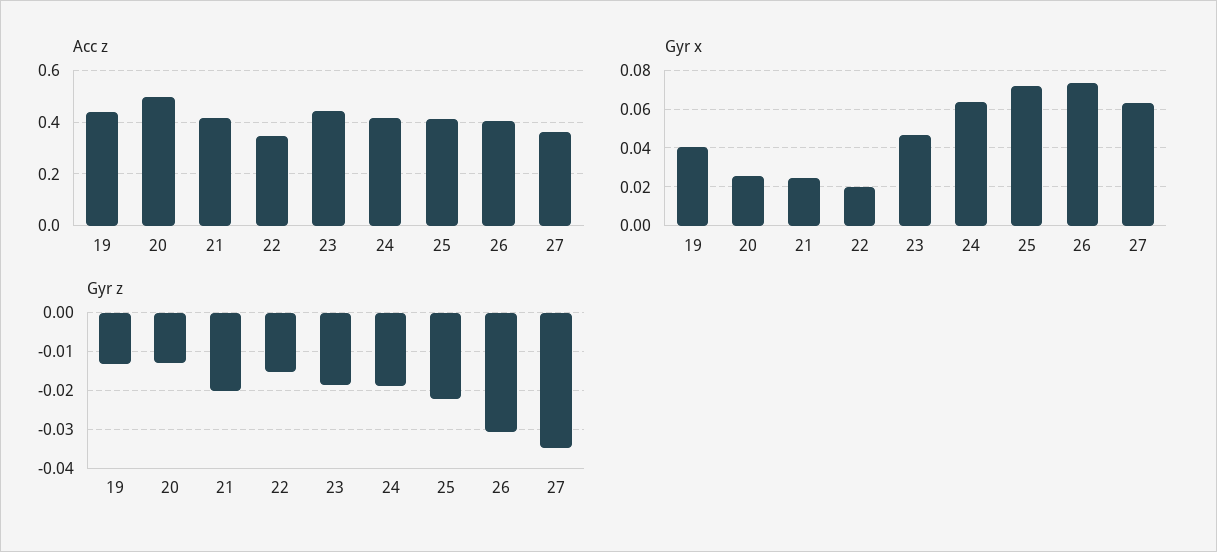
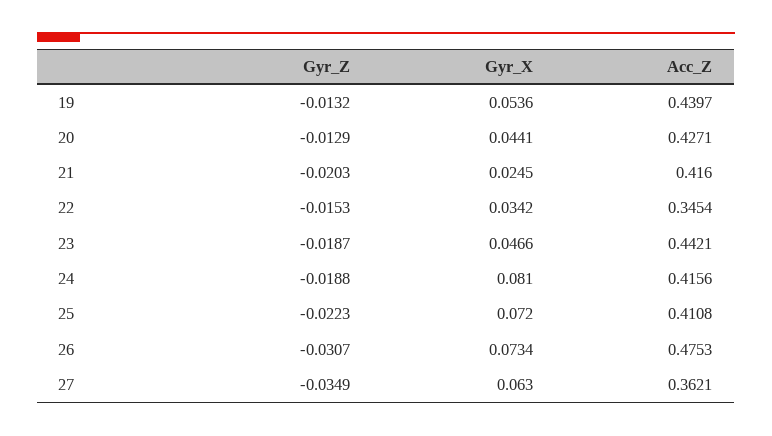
  {
    "Acc z": {
      "19": 0.4397,
-     "20": 0.5,
+     "20": 0.4271,
      "21": 0.416,
      "22": 0.3454,
      "23": 0.4421,
      "24": 0.4156,
      "25": 0.4108,
-     "26": 0.4,
+     "26": 0.4753,
      "27": 0.3621
    },
    "Gyr x": {
-     "19": 0.04,
+     "19": 0.0536,
-     "20": 0.025,
+     "20": 0.0441,
      "21": 0.0245,
-     "22": 0.02,
+     "22": 0.0342,
      "23": 0.0466,
-     "24": 0.065,
+     "24": 0.081,
      "25": 0.072,
      "26": 0.0734,
      "27": 0.063
    },
    "Gyr z": {
      "19": -0.0132,
      "20": -0.0129,
      "21": -0.0203,
      "22": -0.0153,
      "23": -0.0187,
      "24": -0.0188,
      "25": -0.0223,
      "26": -0.0307,
      "27": -0.0349
    }
  }

